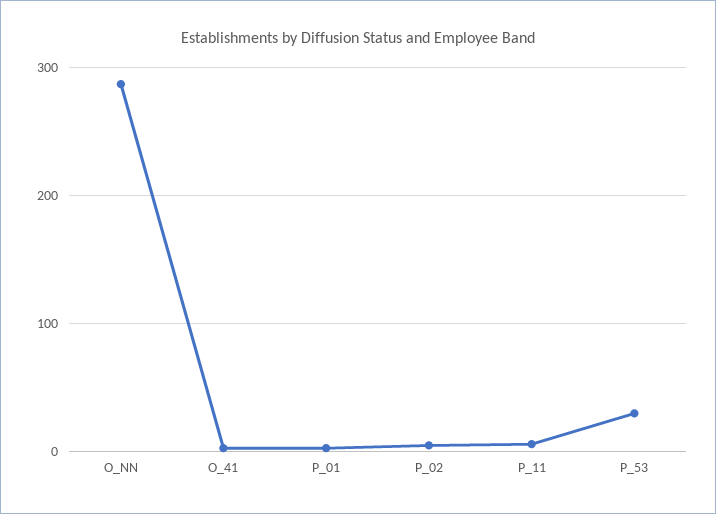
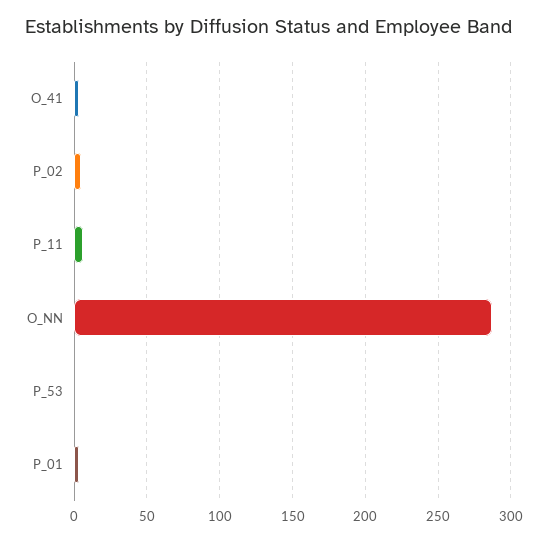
  {
    "O_NN": 285,
    "O_41": 5,
    "P_01": 5,
    "P_02": 5,
    "P_11": 5,
-   "P_53": 30
+   "P_53": 0
  }

